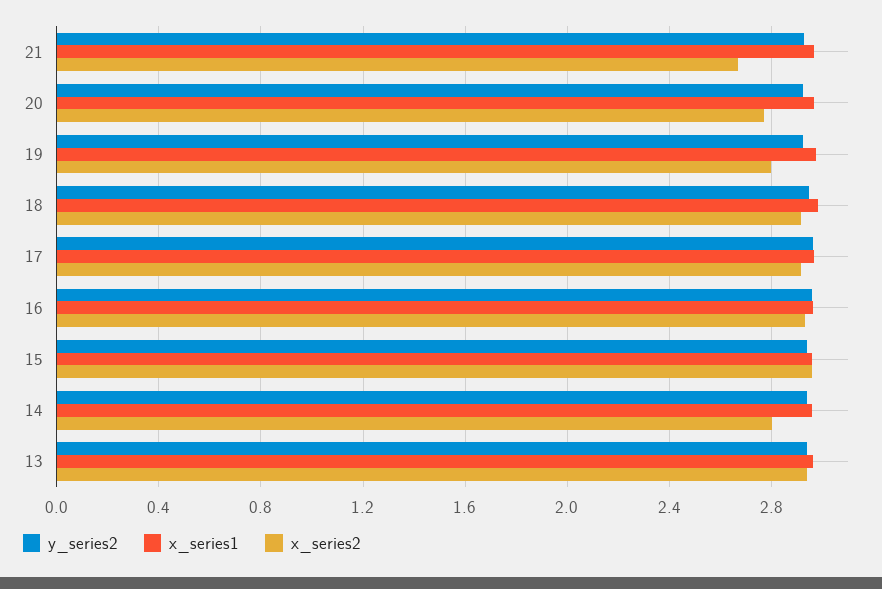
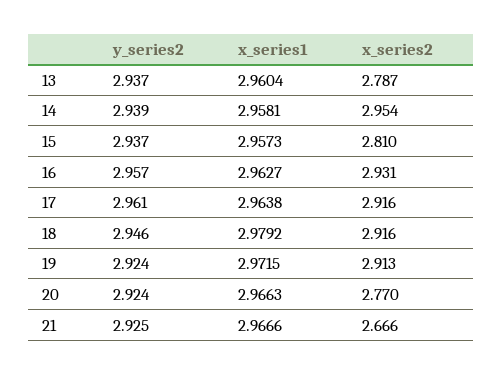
  {
    "y_series2": {
      "21": 2.925,
      "20": 2.924,
      "19": 2.924,
      "18": 2.946,
      "17": 2.961,
      "16": 2.957,
      "15": 2.937,
      "14": 2.939,
      "13": 2.937
    },
    "x_series1": {
      "21": 2.9666,
      "20": 2.9663,
      "19": 2.9715,
      "18": 2.9792,
      "17": 2.9638,
      "16": 2.9627,
      "15": 2.9573,
      "14": 2.9581,
      "13": 2.9604
    },
    "x_series2": {
      "21": 2.666,
      "20": 2.77,
-     "19": 2.8,
+     "19": 2.913,
      "18": 2.916,
      "17": 2.916,
      "16": 2.931,
-     "15": 2.95,
+     "15": 2.81,
-     "14": 2.8,
+     "14": 2.954,
-     "13": 2.95
+     "13": 2.787
    }
  }

